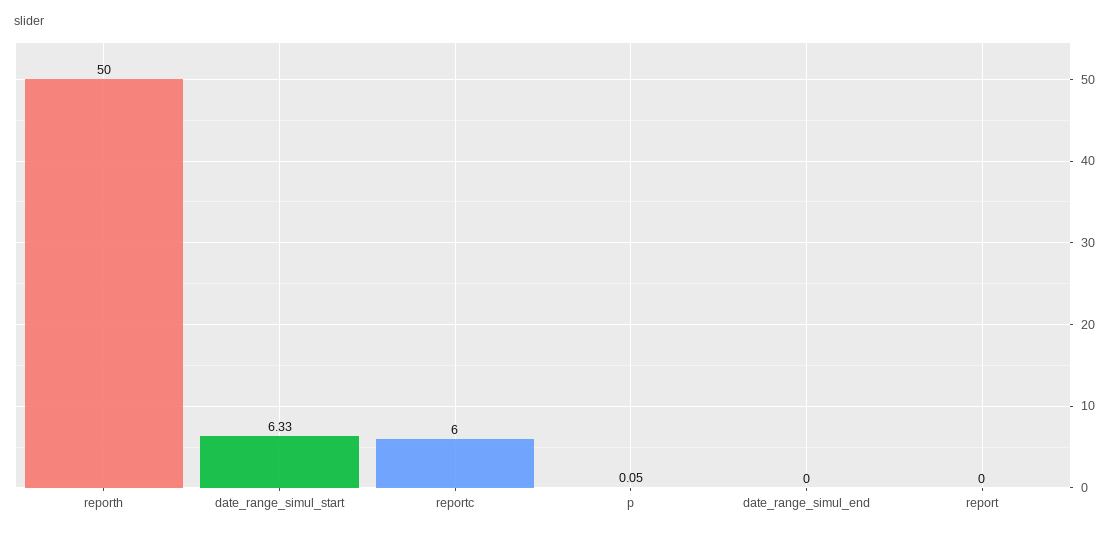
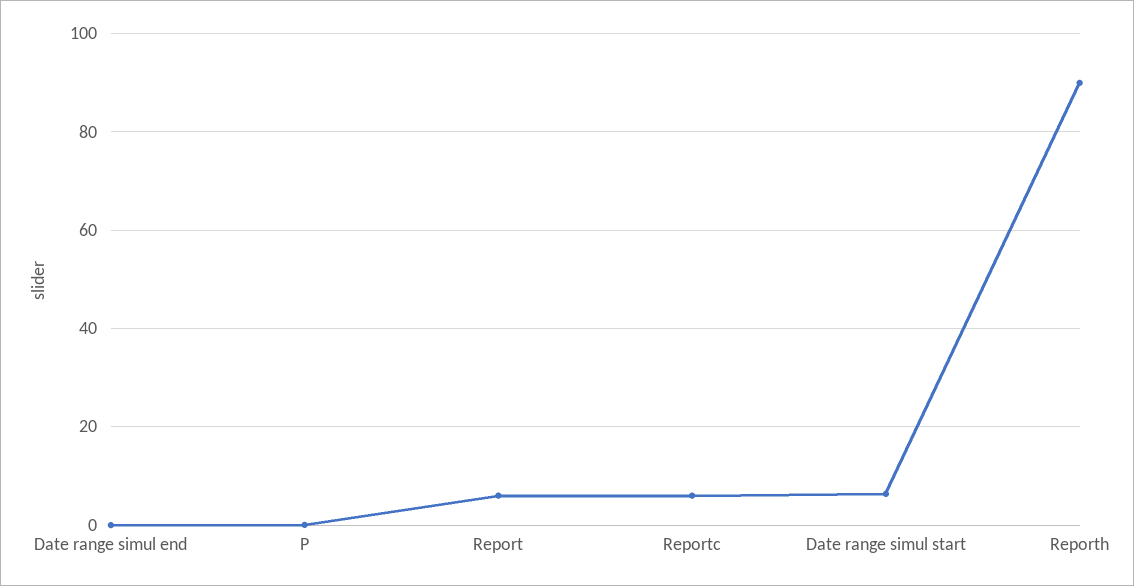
  {
-   "reporth": 50,
+   "reporth": 90,
    "date_range_simul_start": 6.33,
    "reportc": 6,
    "p": 0.05,
    "date_range_simul_end": 0,
-   "report": 0
+   "report": 6
  }

